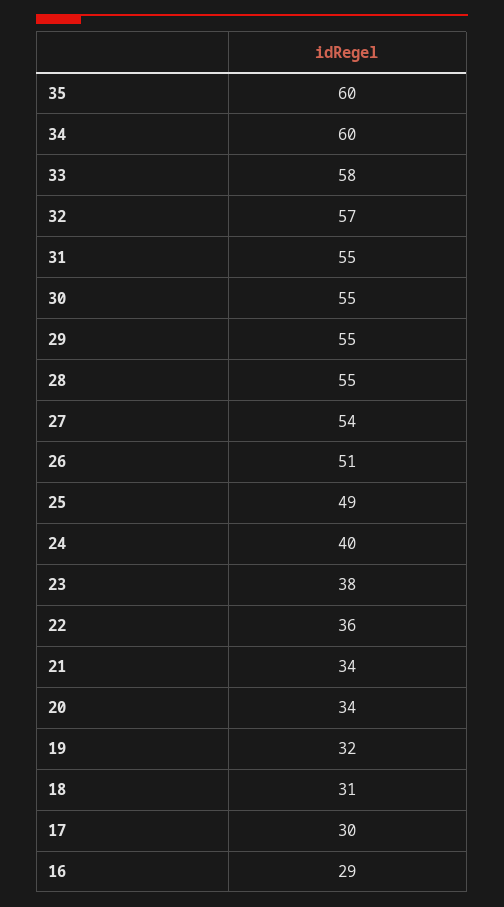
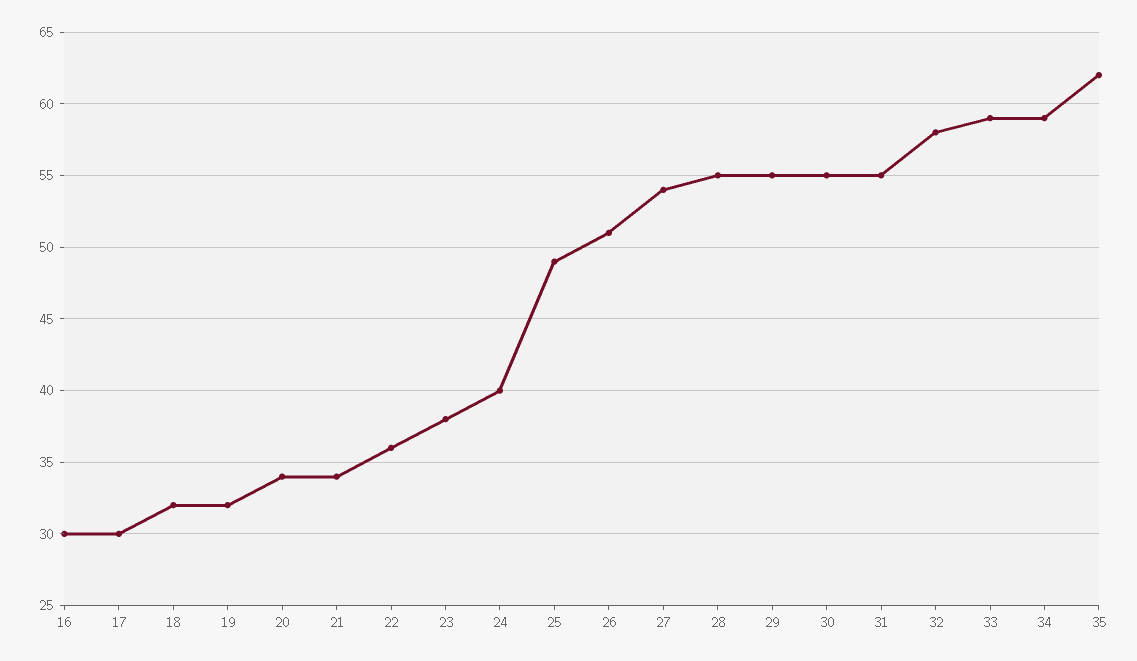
  {
-   "35": 60,
+   "35": 62,
-   "34": 60,
+   "34": 59,
-   "33": 58,
+   "33": 59,
-   "32": 57,
+   "32": 58,
    "31": 55,
    "30": 55,
    "29": 55,
    "28": 55,
    "27": 54,
    "26": 51,
    "25": 49,
    "24": 40,
    "23": 38,
    "22": 36,
    "21": 34,
    "20": 34,
    "19": 32,
-   "18": 31,
+   "18": 32,
    "17": 30,
-   "16": 29
+   "16": 30
  }

